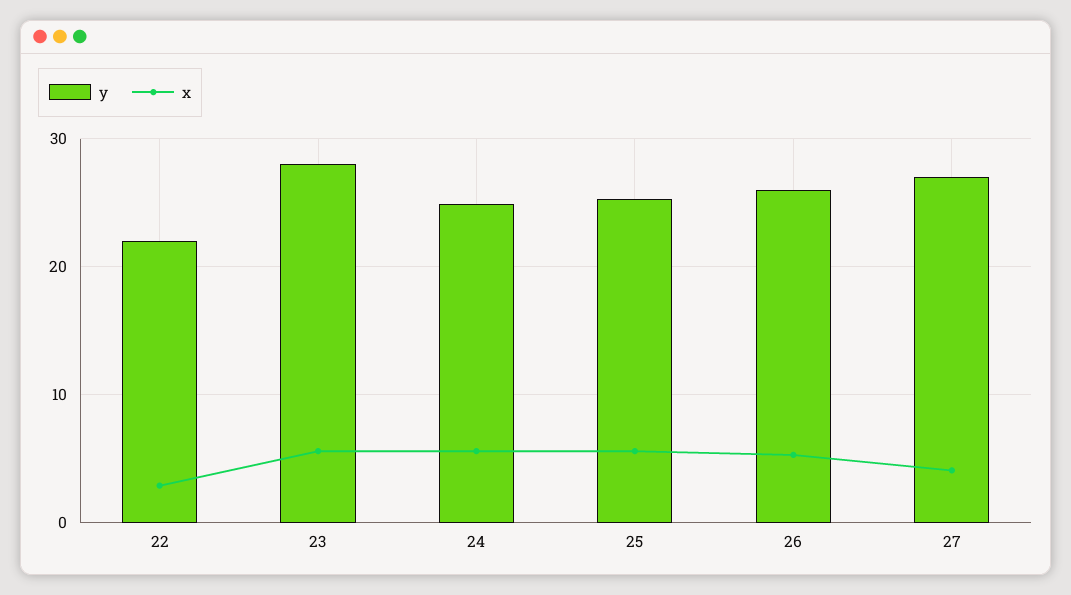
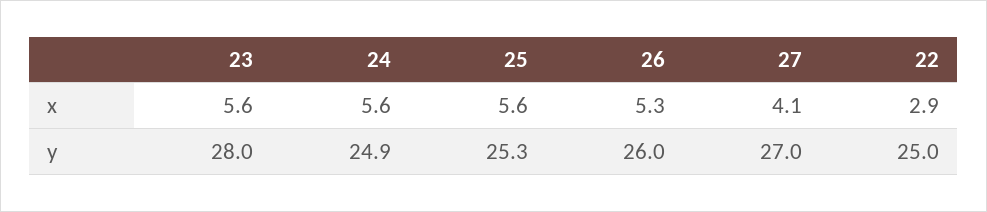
  {
    "y": {
-     "22": 22,
+     "22": 25,
      "23": 28,
      "24": 24.9,
      "25": 25.3,
      "26": 26,
      "27": 27
    },
    "x": {
      "22": 2.9,
      "23": 5.6,
      "24": 5.6,
      "25": 5.6,
      "26": 5.3,
      "27": 4.1
    }
  }

